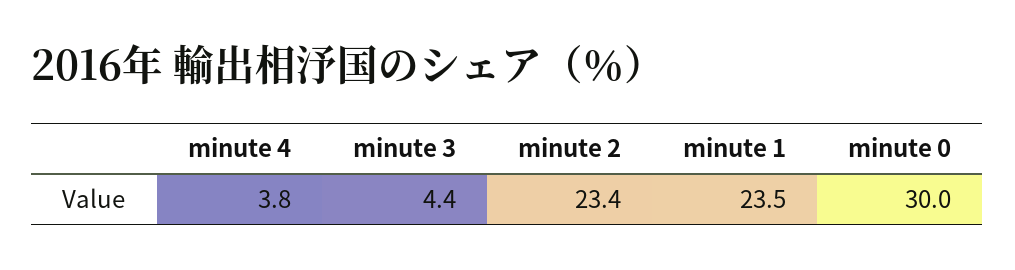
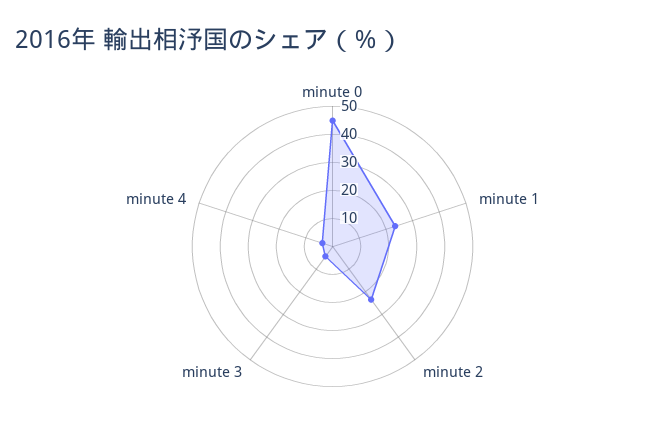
  {
    "minute 4": 3.8,
    "minute 3": 4.4,
    "minute 2": 23.4,
    "minute 1": 23.5,
-   "minute 0": 30
+   "minute 0": 45
  }

